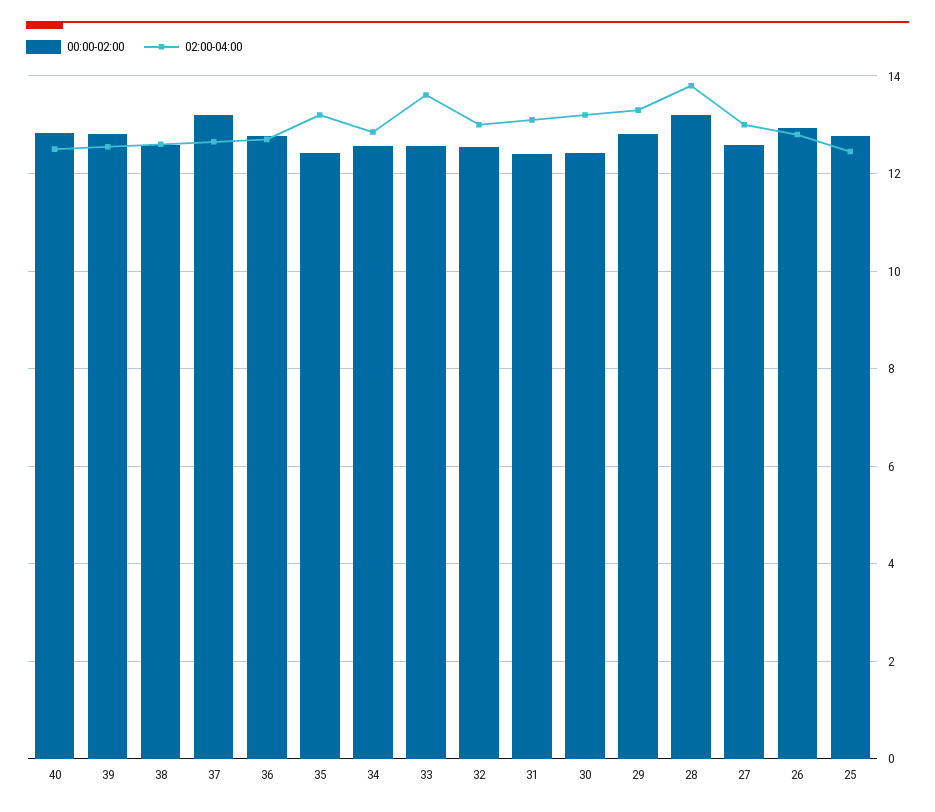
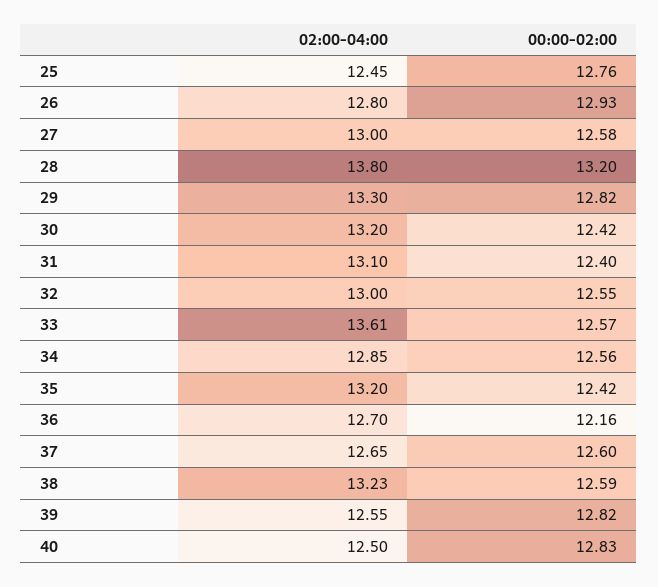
  {
    "00:00-02:00": {
      "40": 12.83,
      "39": 12.82,
      "38": 12.59,
-     "37": 13.2,
+     "37": 12.6,
-     "36": 12.8,
+     "36": 12.16,
      "35": 12.42,
      "34": 12.56,
      "33": 12.57,
      "32": 12.55,
      "31": 12.4,
      "30": 12.42,
      "29": 12.82,
      "28": 13.2,
      "27": 12.58,
      "26": 12.93,
      "25": 12.76
    },
    "02:00-04:00": {
      "40": 12.5,
      "39": 12.55,
-     "38": 12.6,
+     "38": 13.23,
      "37": 12.65,
      "36": 12.7,
      "35": 13.2,
      "34": 12.85,
      "33": 13.61,
      "32": 13,
      "31": 13.1,
      "30": 13.2,
      "29": 13.3,
      "28": 13.8,
      "27": 13,
      "26": 12.8,
      "25": 12.45
    }
  }

